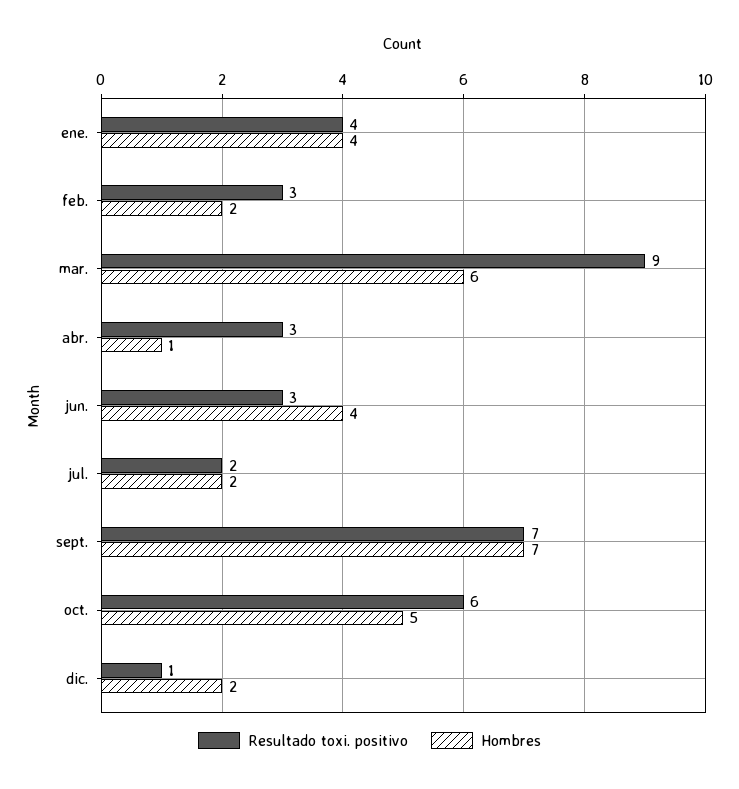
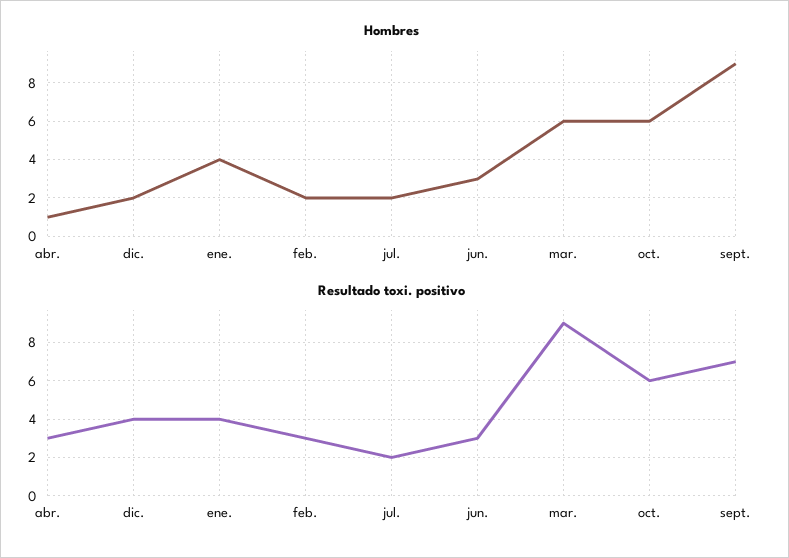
  {
    "Resultado toxi. positivo": {
      "ene.": 4,
      "feb.": 3,
      "mar.": 9,
      "abr.": 3,
      "jun.": 3,
      "jul.": 2,
      "sept.": 7,
      "oct.": 6,
-     "dic.": 1
+     "dic.": 4
    },
    "Hombres": {
      "ene.": 4,
      "feb.": 2,
      "mar.": 6,
      "abr.": 1,
-     "jun.": 4,
+     "jun.": 3,
      "jul.": 2,
-     "sept.": 7,
+     "sept.": 9,
-     "oct.": 5,
+     "oct.": 6,
      "dic.": 2
    }
  }

